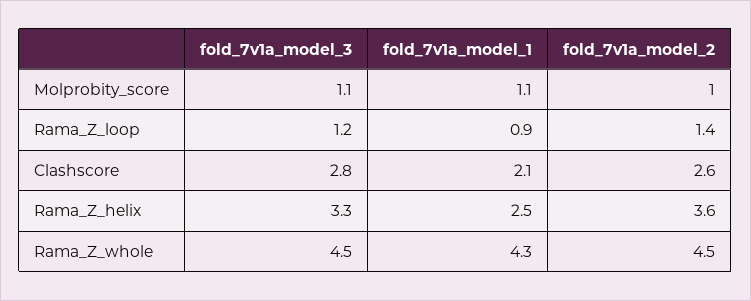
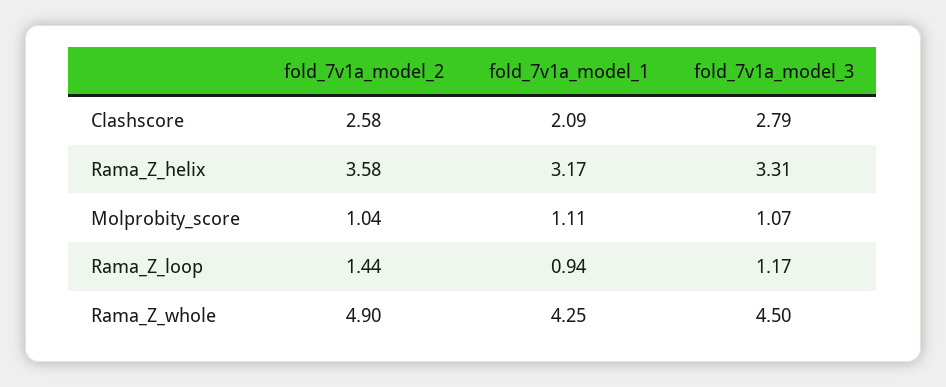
  {
    "fold_7v1a_model_3": {
      "Molprobity_score": 1.07,
      "Rama_Z_loop": 1.17,
      "Clashscore": 2.79,
      "Rama_Z_helix": 3.31,
      "Rama_Z_whole": 4.5
    },
    "fold_7v1a_model_1": {
      "Molprobity_score": 1.11,
      "Rama_Z_loop": 0.94,
      "Clashscore": 2.09,
-     "Rama_Z_helix": 2.5,
+     "Rama_Z_helix": 3.17,
      "Rama_Z_whole": 4.25
    },
    "fold_7v1a_model_2": {
      "Molprobity_score": 1.04,
      "Rama_Z_loop": 1.44,
      "Clashscore": 2.58,
      "Rama_Z_helix": 3.58,
-     "Rama_Z_whole": 4.5
+     "Rama_Z_whole": 4.9
    }
  }

